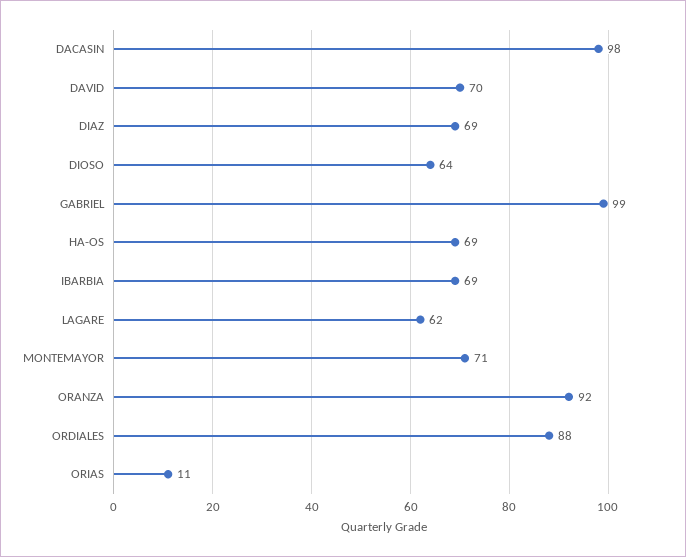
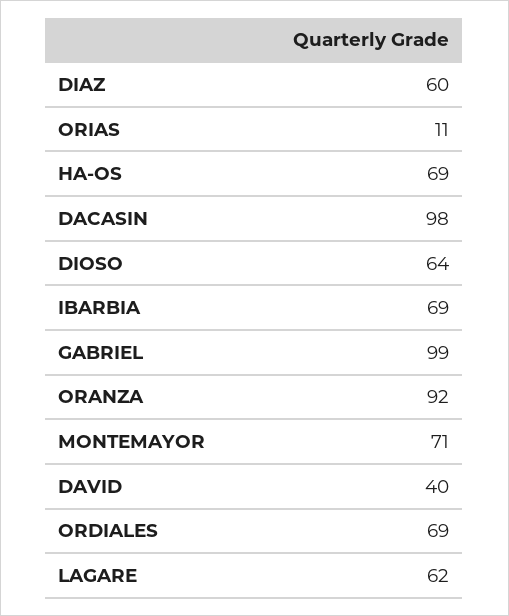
  {
    "DACASIN": 98,
-   "DAVID": 70,
+   "DAVID": 40,
-   "DIAZ": 69,
+   "DIAZ": 60,
    "DIOSO": 64,
    "GABRIEL": 99,
    "HA-OS": 69,
    "IBARBIA": 69,
    "LAGARE": 62,
    "MONTEMAYOR": 71,
    "ORANZA": 92,
-   "ORDIALES": 88,
+   "ORDIALES": 69,
    "ORIAS": 11
  }

